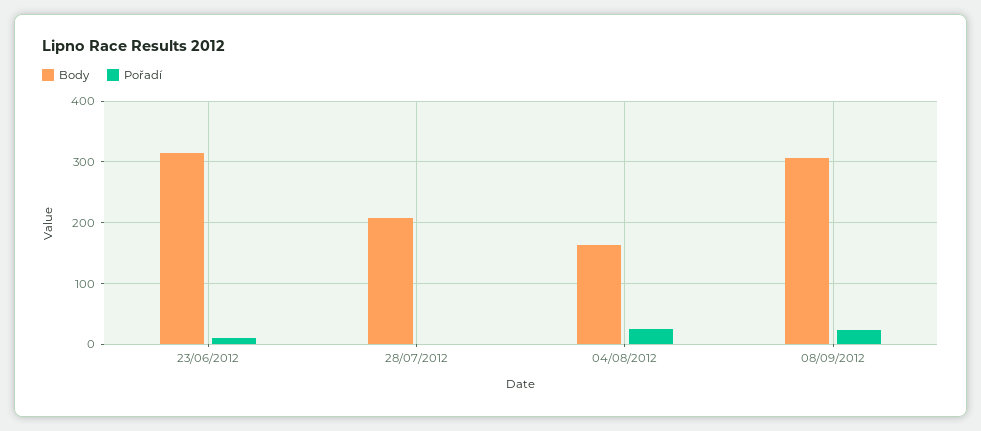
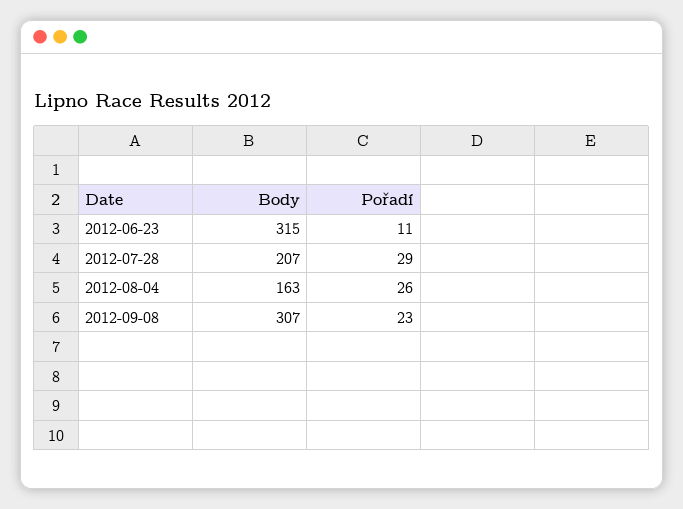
  {
    "Body": {
      "23/06/2012": 315,
      "28/07/2012": 207,
      "04/08/2012": 163,
      "08/09/2012": 307
    },
    "Pořadí": {
      "23/06/2012": 11,
-     "28/07/2012": 0,
+     "28/07/2012": 29,
      "04/08/2012": 26,
      "08/09/2012": 23
    }
  }

